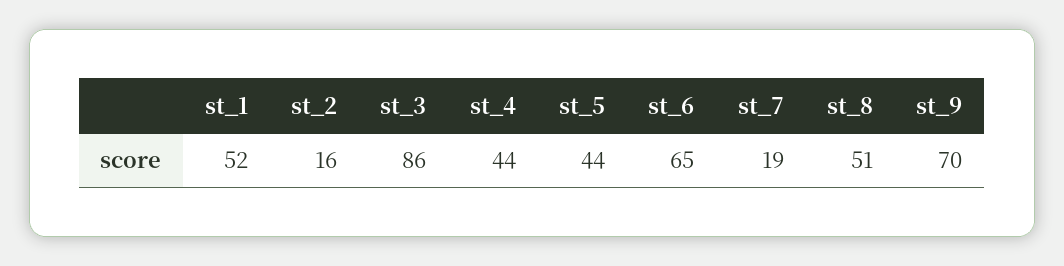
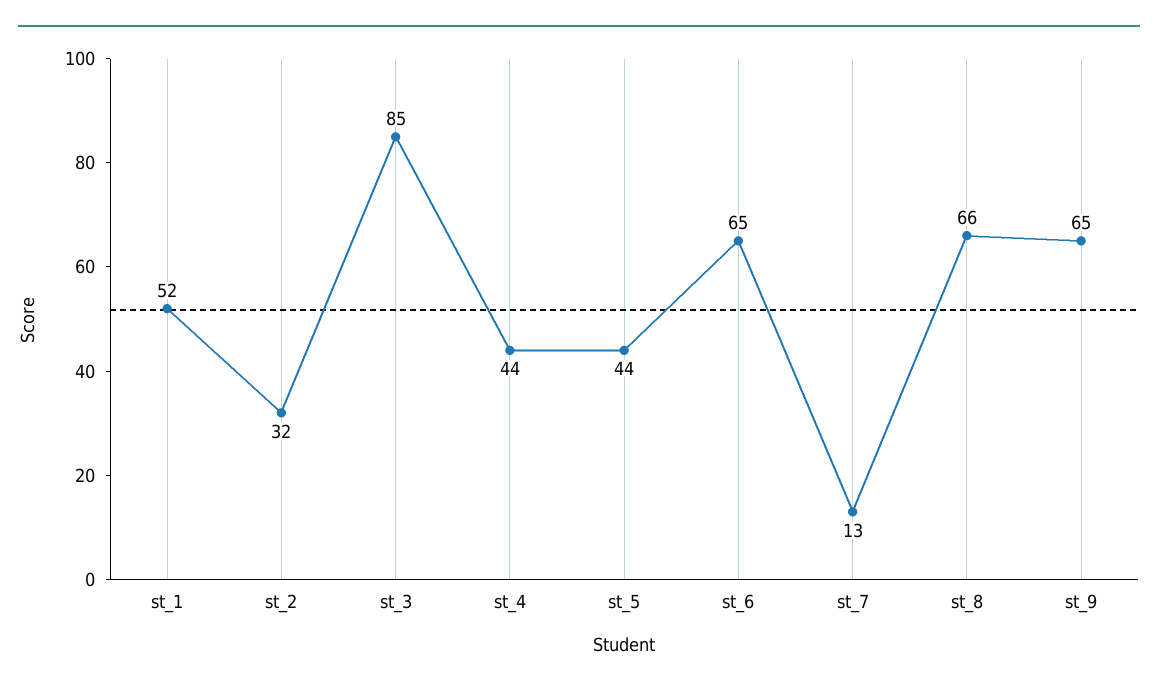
  {
    "st_1": 52,
-   "st_2": 16,
+   "st_2": 32,
-   "st_3": 86,
+   "st_3": 85,
    "st_4": 44,
    "st_5": 44,
    "st_6": 65,
-   "st_7": 19,
+   "st_7": 13,
-   "st_8": 51,
+   "st_8": 66,
-   "st_9": 70
+   "st_9": 65
  }

